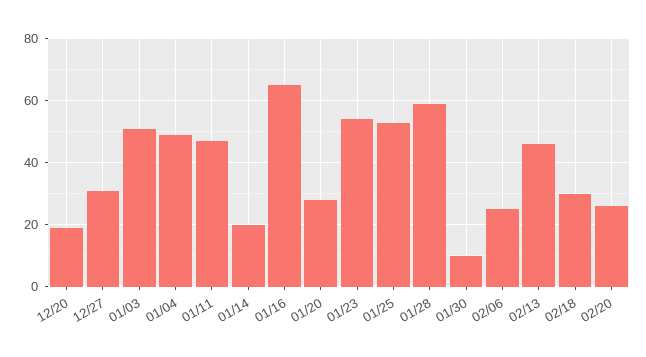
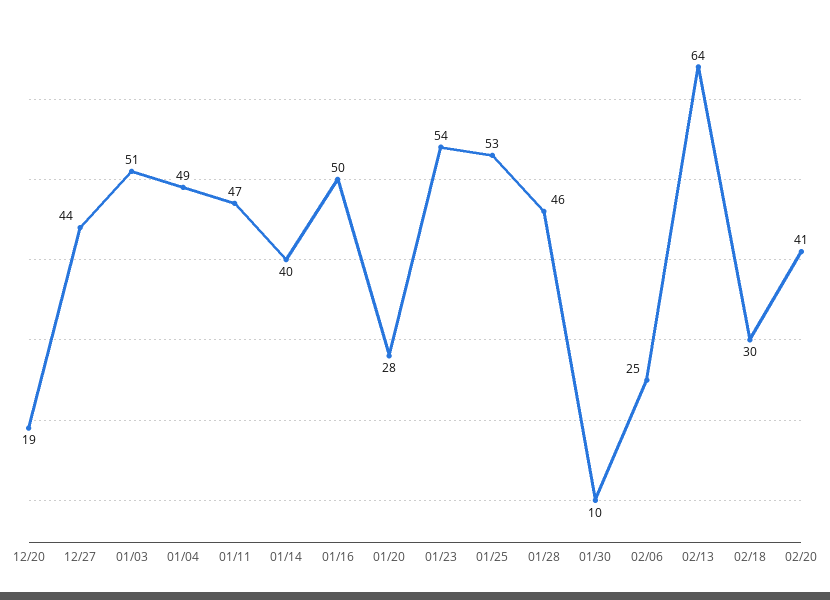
  {
    "12/20": 19,
-   "12/27": 30,
+   "12/27": 44,
    "01/03": 51,
    "01/04": 49,
    "01/11": 47,
-   "01/14": 20,
+   "01/14": 40,
-   "01/16": 65,
+   "01/16": 50,
    "01/20": 28,
    "01/23": 54,
    "01/25": 53,
-   "01/28": 60,
+   "01/28": 46,
    "01/30": 10,
    "02/06": 25,
-   "02/13": 45,
+   "02/13": 64,
    "02/18": 30,
-   "02/20": 25
+   "02/20": 41
  }

